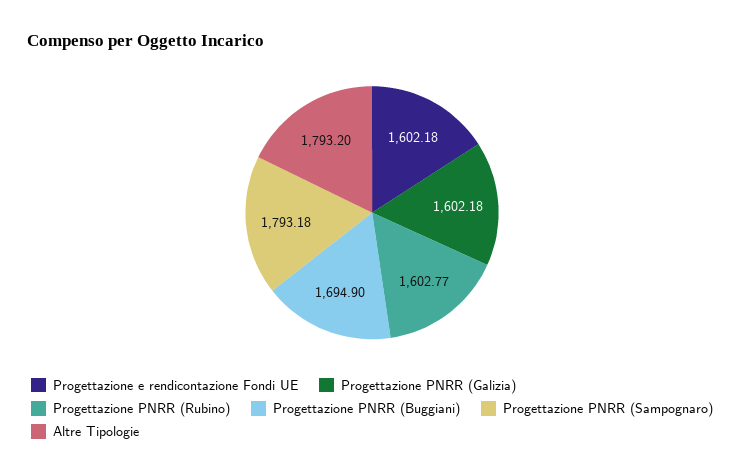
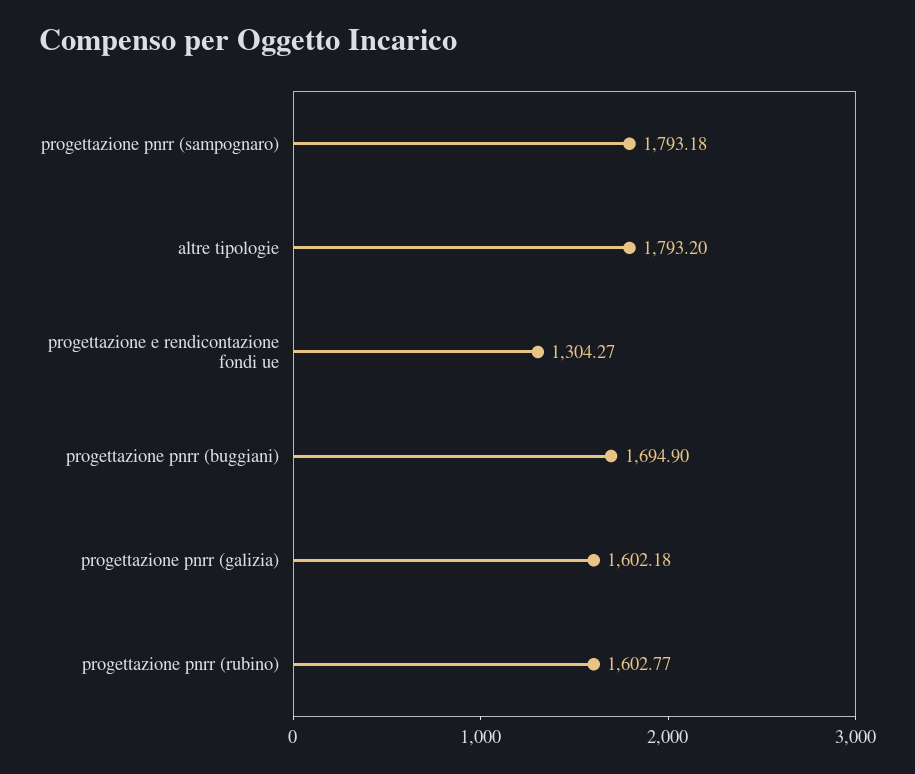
  {
-   "Progettazione e rendicontazione Fondi UE": 1602.18,
+   "Progettazione e rendicontazione Fondi UE": 1304.27,
    "Progettazione PNRR (Galizia)": 1602.18,
    "Progettazione PNRR (Rubino)": 1602.77,
    "Progettazione PNRR (Buggiani)": 1694.9,
    "Progettazione PNRR (Sampognaro)": 1793.18,
    "Altre Tipologie": 1793.2
  }

